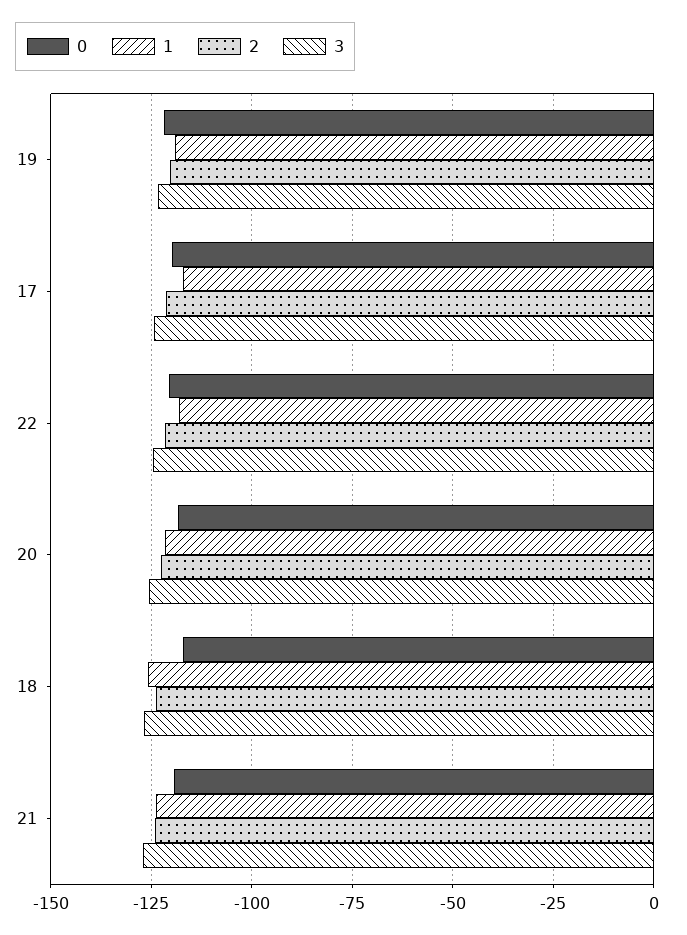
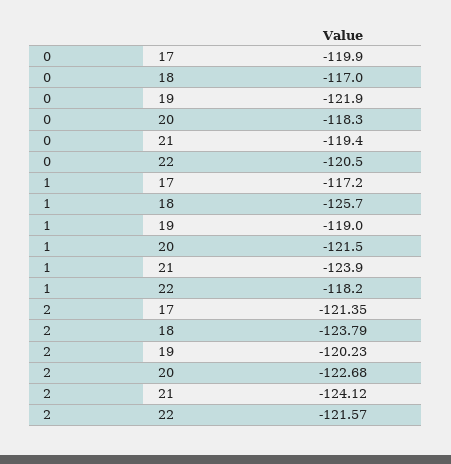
  {
    "0": {
      "19": -121.9,
      "17": -119.9,
      "22": -120.5,
      "20": -118.3,
      "18": -117,
      "21": -119.4
    },
    "1": {
      "19": -119,
      "17": -117.2,
      "22": -118.2,
      "20": -121.5,
      "18": -125.7,
      "21": -123.9
    },
    "2": {
      "19": -120.23,
      "17": -121.35,
      "22": -121.57,
      "20": -122.68,
      "18": -123.79,
      "21": -124.12
-   },
+   }
-   "3": {
-     "19": -122.5,
-     "17": -125,
-     "22": -125,
-     "20": -125,
-     "18": -127.5,
-     "21": -127.5
-   }
  }

